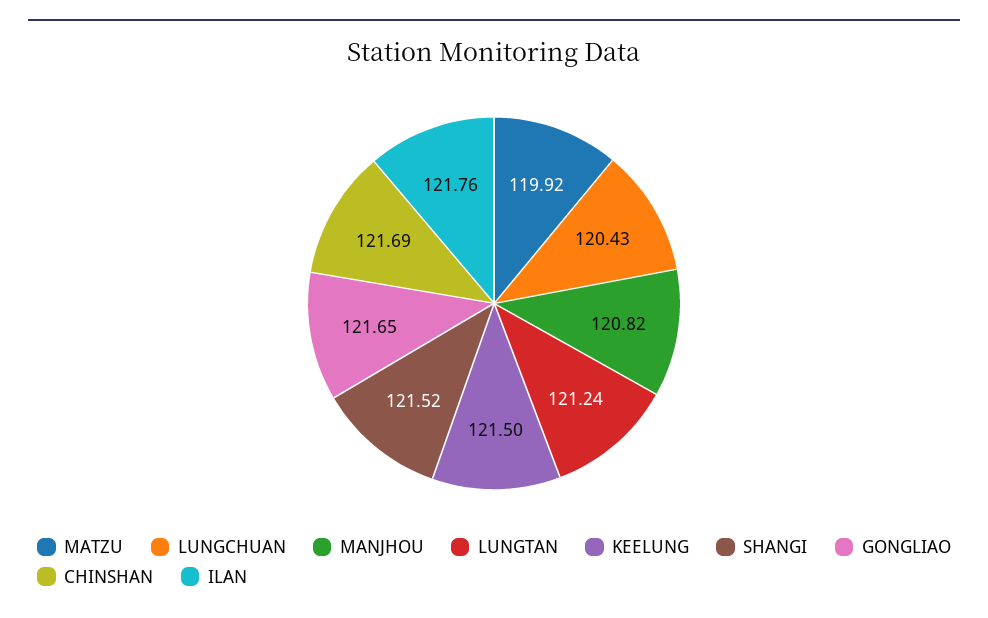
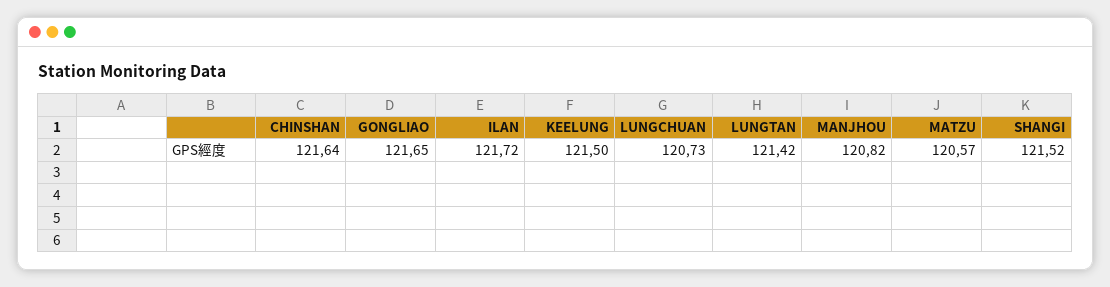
  {
-   "MATZU": 119.92,
+   "MATZU": 120.57,
-   "LUNGCHUAN": 120.43,
+   "LUNGCHUAN": 120.73,
    "MANJHOU": 120.82,
-   "LUNGTAN": 121.24,
+   "LUNGTAN": 121.42,
    "KEELUNG": 121.5,
    "SHANGI": 121.52,
    "GONGLIAO": 121.65,
-   "CHINSHAN": 121.69,
+   "CHINSHAN": 121.64,
-   "ILAN": 121.76
+   "ILAN": 121.72
  }

